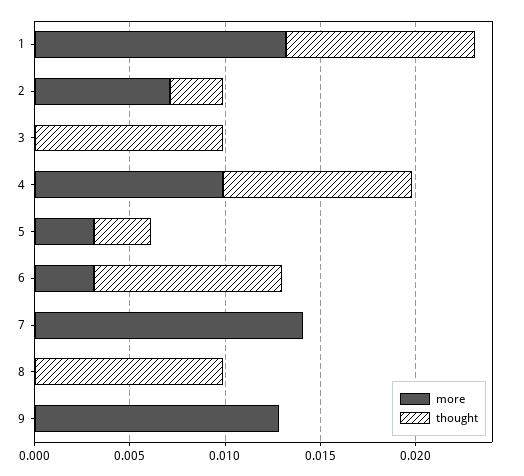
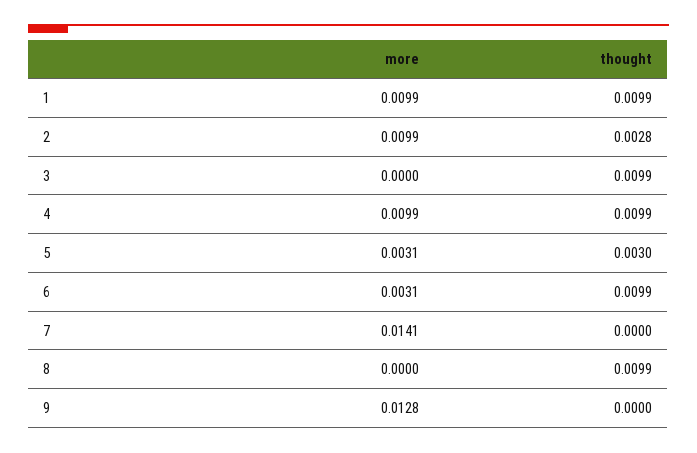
  {
    "more": {
-     "1": 0.013,
+     "1": 0.0099,
-     "2": 0.007,
+     "2": 0.0099,
      "3": 0,
      "4": 0.0099,
      "5": 0.0031,
      "6": 0.0031,
      "7": 0.0141,
      "8": 0,
      "9": 0.0128
    },
    "thought": {
      "1": 0.0099,
      "2": 0.0028,
      "3": 0.0099,
      "4": 0.0099,
      "5": 0.003,
      "6": 0.0099,
      "7": 0,
      "8": 0.0099,
      "9": 0
    }
  }

